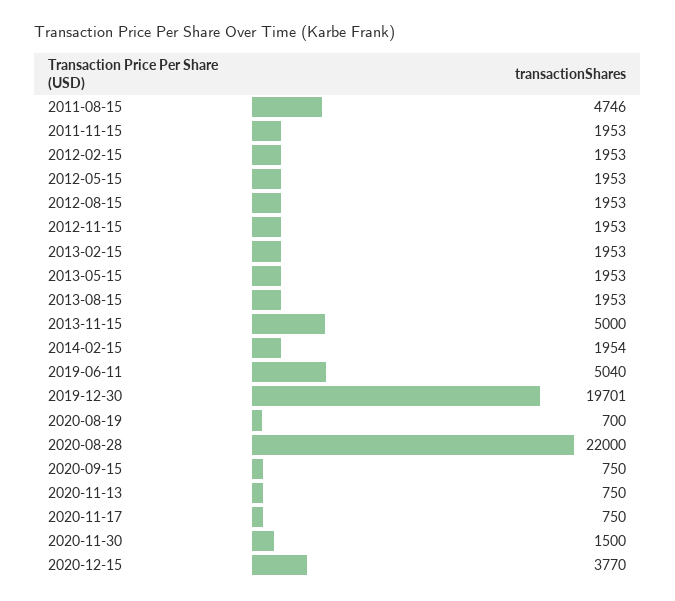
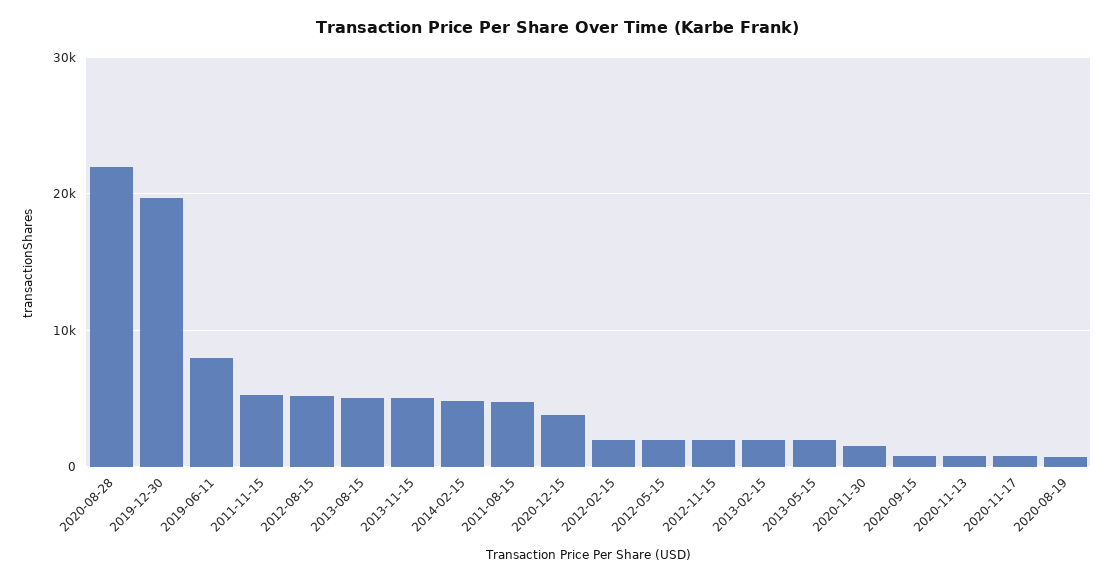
  {
    "2011-08-15": 4746,
-   "2011-11-15": 1953,
+   "2011-11-15": 5000,
    "2012-02-15": 1953,
    "2012-05-15": 1953,
-   "2012-08-15": 1953,
+   "2012-08-15": 5000,
    "2012-11-15": 1953,
    "2013-02-15": 1953,
    "2013-05-15": 1953,
-   "2013-08-15": 1953,
+   "2013-08-15": 5000,
    "2013-11-15": 5000,
-   "2014-02-15": 1954,
+   "2014-02-15": 5000,
-   "2019-06-11": 5040,
+   "2019-06-11": 8000,
    "2019-12-30": 19701,
    "2020-08-19": 700,
    "2020-08-28": 22000,
    "2020-09-15": 750,
    "2020-11-13": 750,
    "2020-11-17": 750,
    "2020-11-30": 1500,
    "2020-12-15": 3770
  }

